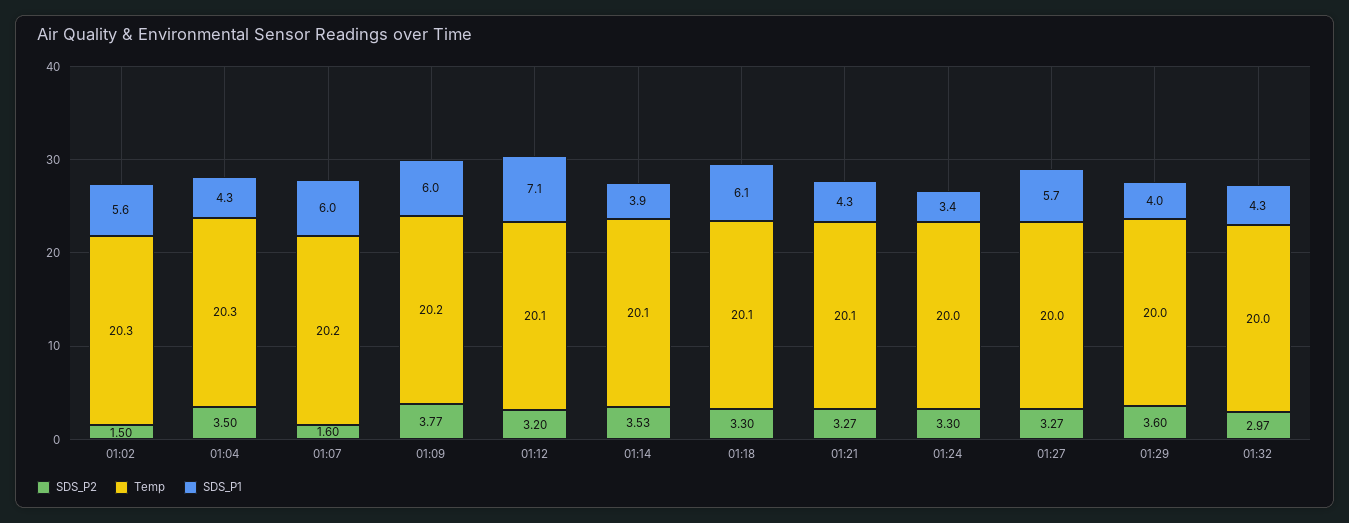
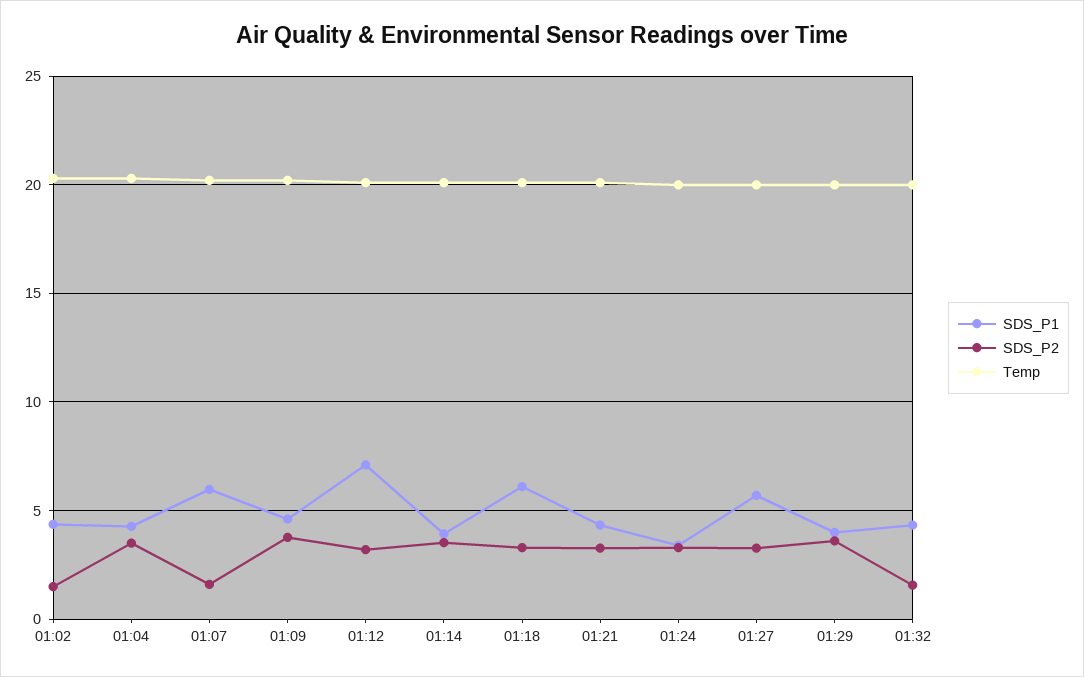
  {
    "SDS_P2": {
      "01:02": 1.5,
      "01:04": 3.5,
      "01:07": 1.6,
      "01:09": 3.77,
      "01:12": 3.2,
      "01:14": 3.53,
      "01:18": 3.3,
      "01:21": 3.27,
      "01:24": 3.3,
      "01:27": 3.27,
      "01:29": 3.6,
-     "01:32": 2.97
+     "01:32": 1.5
    },
    "Temp": {
      "01:02": 20.3,
      "01:04": 20.3,
      "01:07": 20.2,
      "01:09": 20.2,
      "01:12": 20.1,
      "01:14": 20.1,
      "01:18": 20.1,
      "01:21": 20.1,
      "01:24": 20,
      "01:27": 20,
      "01:29": 20,
      "01:32": 20
    },
    "SDS_P1": {
-     "01:02": 5.6,
+     "01:02": 4.5,
      "01:04": 4.3,
      "01:07": 6,
-     "01:09": 6,
+     "01:09": 4.5,
      "01:12": 7.1,
      "01:14": 3.9,
      "01:18": 6.1,
      "01:21": 4.3,
      "01:24": 3.4,
      "01:27": 5.7,
      "01:29": 4,
      "01:32": 4.3
    }
  }

